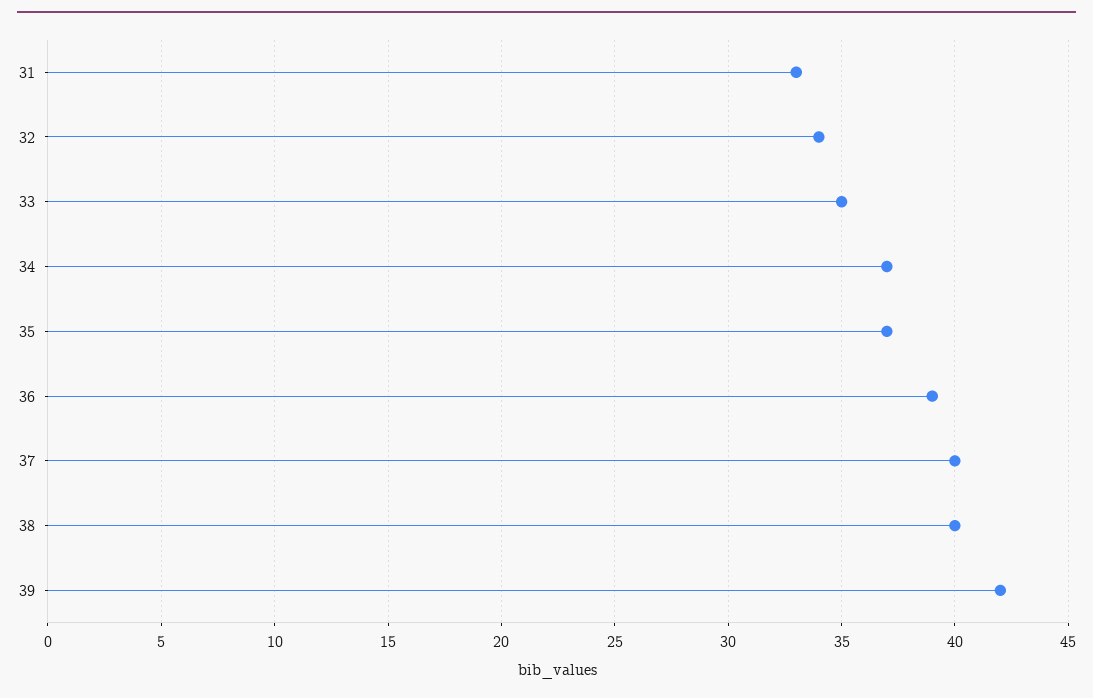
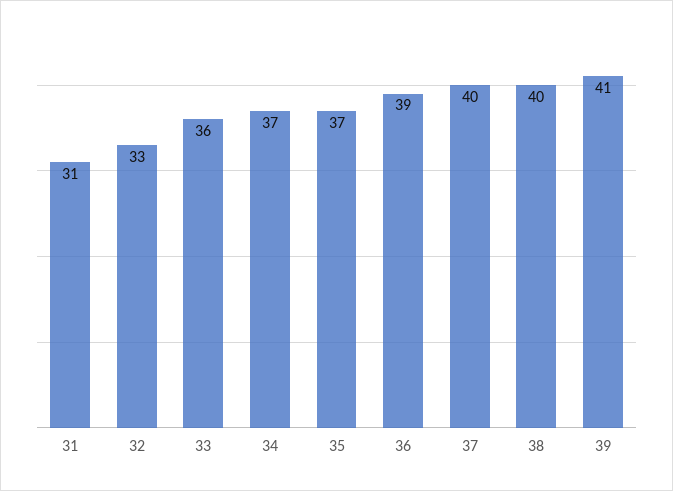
  {
-   "31": 33,
+   "31": 31,
-   "32": 34,
+   "32": 33,
-   "33": 35,
+   "33": 36,
    "34": 37,
    "35": 37,
    "36": 39,
    "37": 40,
    "38": 40,
-   "39": 42
+   "39": 41
  }

